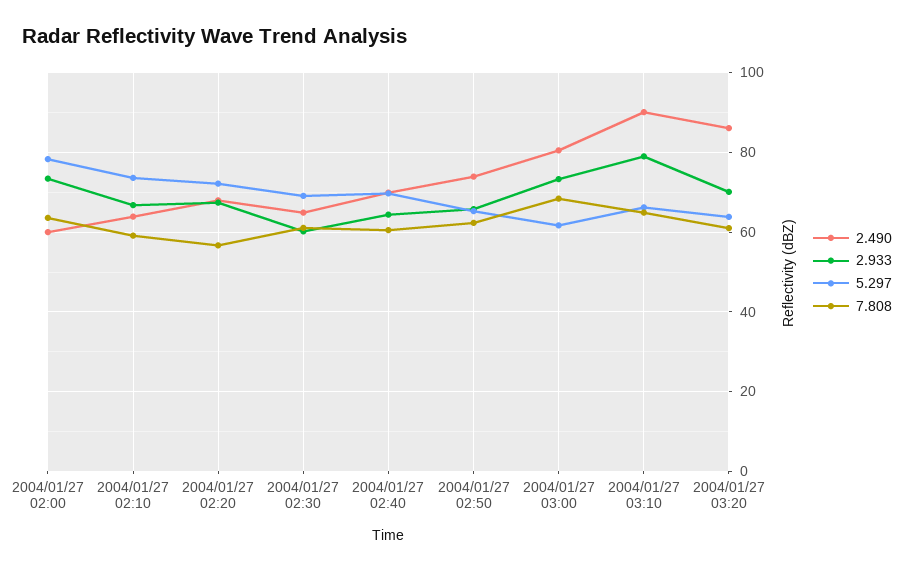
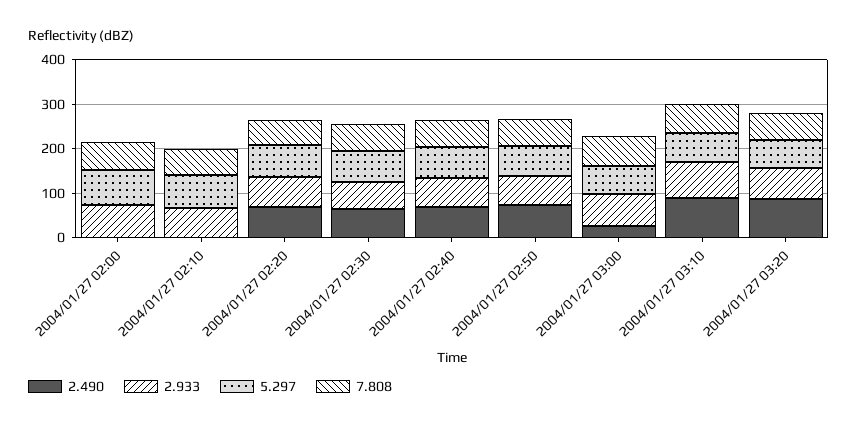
  {
    "2.490": {
-     "2004/01/27 02:00": 60,
+     "2004/01/27 02:00": 0,
-     "2004/01/27 02:10": 64,
+     "2004/01/27 02:10": 0,
      "2004/01/27 02:20": 68,
      "2004/01/27 02:30": 64,
      "2004/01/27 02:40": 70,
      "2004/01/27 02:50": 74,
-     "2004/01/27 03:00": 80,
+     "2004/01/27 03:00": 20,
      "2004/01/27 03:10": 90,
      "2004/01/27 03:20": 86
    },
    "2.933": {
      "2004/01/27 02:00": 74,
      "2004/01/27 02:10": 66,
      "2004/01/27 02:20": 68,
      "2004/01/27 02:30": 60,
      "2004/01/27 02:40": 64,
      "2004/01/27 02:50": 66,
      "2004/01/27 03:00": 74,
      "2004/01/27 03:10": 80,
      "2004/01/27 03:20": 70
    },
    "5.297": {
      "2004/01/27 02:00": 78,
      "2004/01/27 02:10": 74,
      "2004/01/27 02:20": 72,
      "2004/01/27 02:30": 70,
      "2004/01/27 02:40": 70,
      "2004/01/27 02:50": 66,
      "2004/01/27 03:00": 62,
      "2004/01/27 03:10": 66,
      "2004/01/27 03:20": 64
    },
    "7.808": {
      "2004/01/27 02:00": 64,
      "2004/01/27 02:10": 60,
      "2004/01/27 02:20": 56,
      "2004/01/27 02:30": 62,
      "2004/01/27 02:40": 60,
      "2004/01/27 02:50": 62,
      "2004/01/27 03:00": 68,
      "2004/01/27 03:10": 64,
      "2004/01/27 03:20": 62
    }
  }

